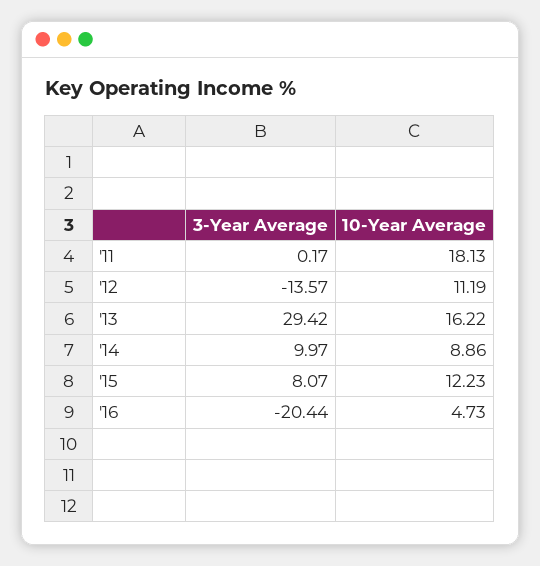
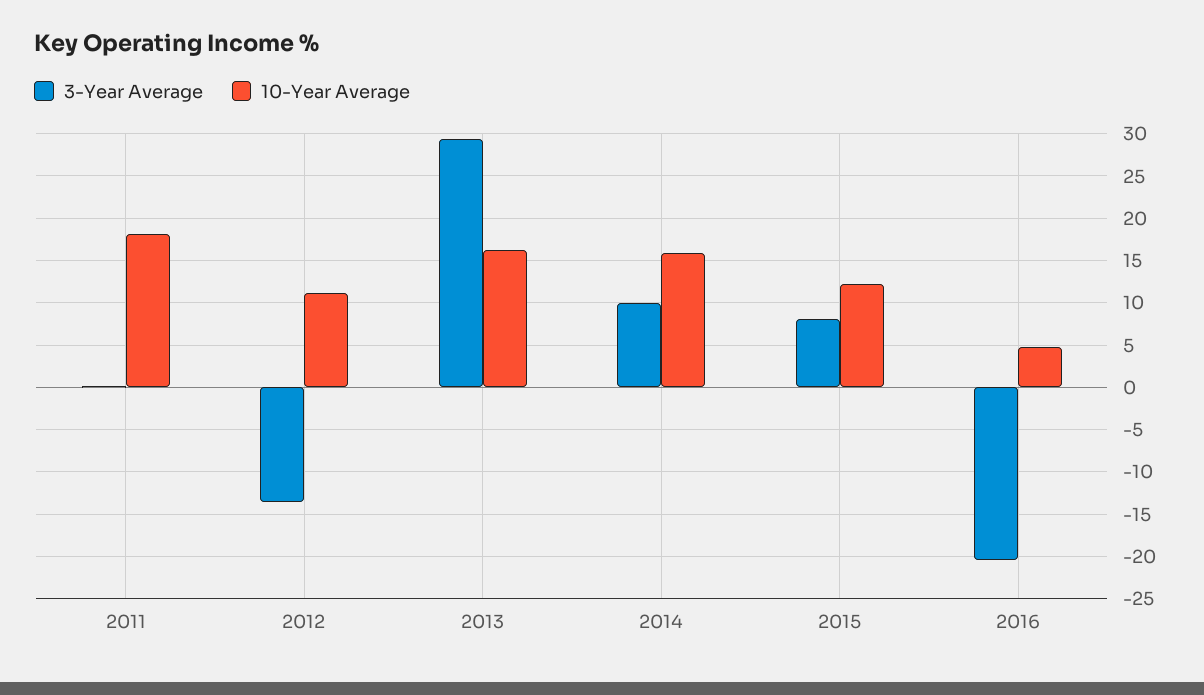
  {
    "3-Year Average": {
      "'11": 0.17,
      "'12": -13.57,
      "'13": 29.42,
      "'14": 9.97,
      "'15": 8.07,
      "'16": -20.44
    },
    "10-Year Average": {
      "'11": 18.13,
      "'12": 11.19,
      "'13": 16.22,
-     "'14": 8.86,
+     "'14": 16,
      "'15": 12.23,
      "'16": 4.73
    }
  }

